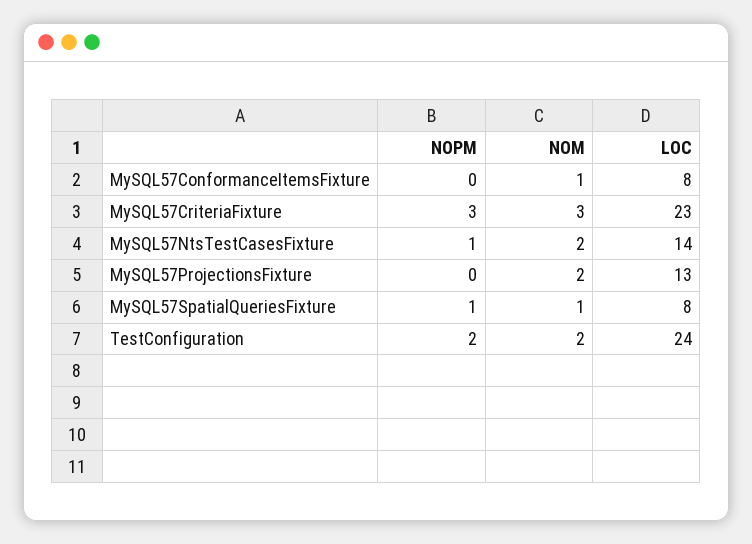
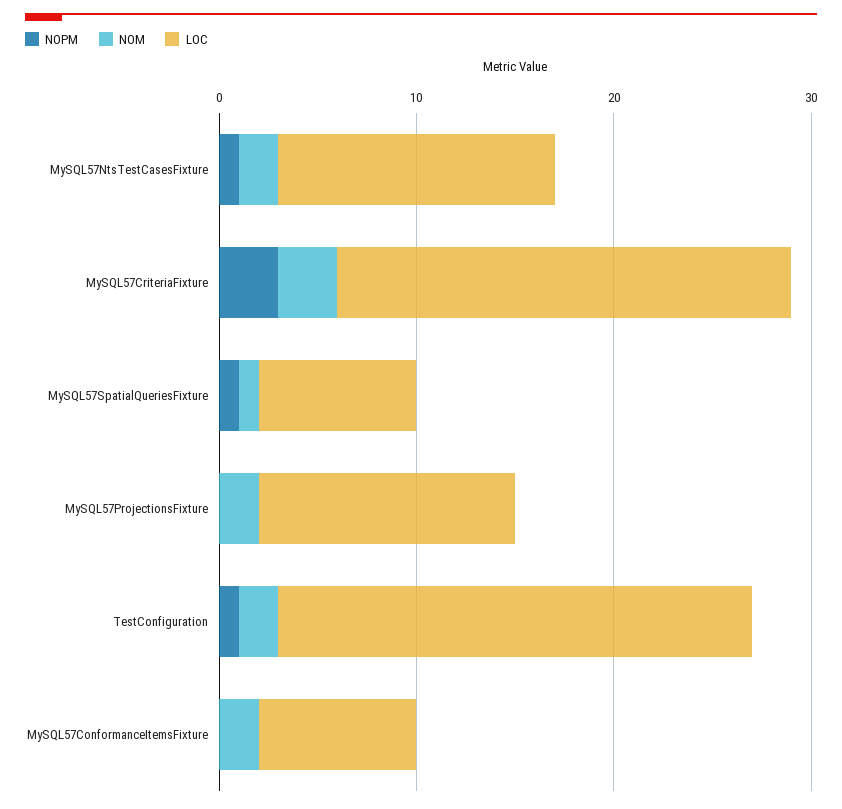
  {
    "NOPM": {
      "MySQL57ConformanceItemsFixture": 0,
      "MySQL57CriteriaFixture": 3,
      "MySQL57NtsTestCasesFixture": 1,
      "MySQL57ProjectionsFixture": 0,
      "MySQL57SpatialQueriesFixture": 1,
-     "TestConfiguration": 2
+     "TestConfiguration": 1
    },
    "NOM": {
-     "MySQL57ConformanceItemsFixture": 1,
+     "MySQL57ConformanceItemsFixture": 2,
      "MySQL57CriteriaFixture": 3,
      "MySQL57NtsTestCasesFixture": 2,
      "MySQL57ProjectionsFixture": 2,
      "MySQL57SpatialQueriesFixture": 1,
      "TestConfiguration": 2
    },
    "LOC": {
      "MySQL57ConformanceItemsFixture": 8,
      "MySQL57CriteriaFixture": 23,
      "MySQL57NtsTestCasesFixture": 14,
      "MySQL57ProjectionsFixture": 13,
      "MySQL57SpatialQueriesFixture": 8,
      "TestConfiguration": 24
    }
  }

